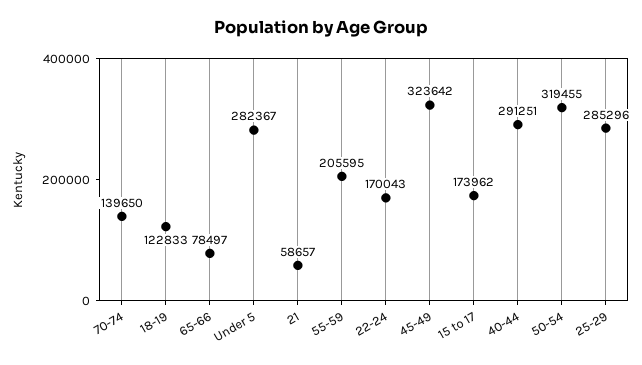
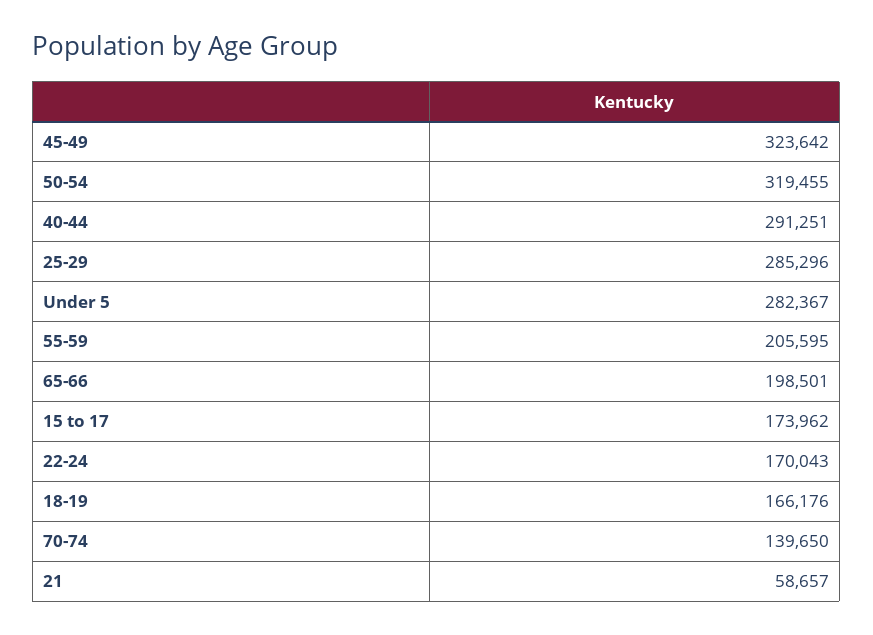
  {
    "70-74": 139650,
-   "18-19": 122833,
+   "18-19": 166176,
-   "65-66": 78497,
+   "65-66": 198501,
    "Under 5": 282367,
    "21": 58657,
    "55-59": 205595,
    "22-24": 170043,
    "45-49": 323642,
    "15 to 17": 173962,
    "40-44": 291251,
    "50-54": 319455,
    "25-29": 285296
  }

